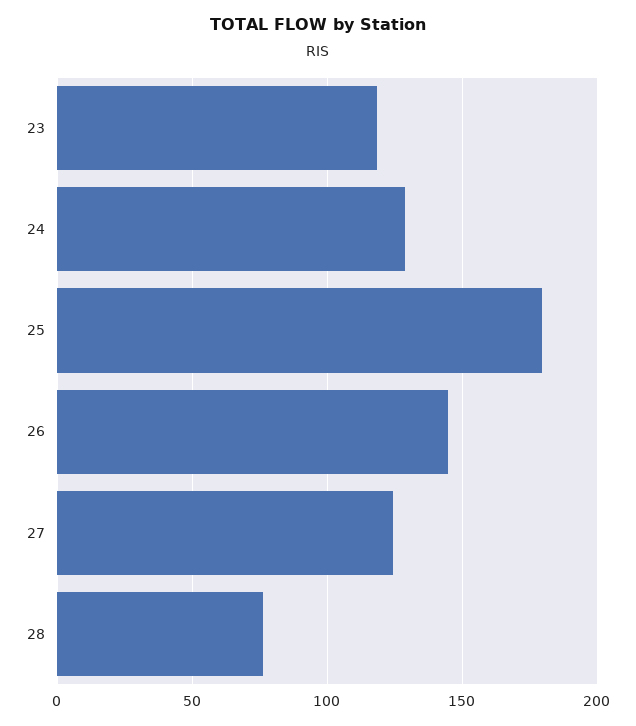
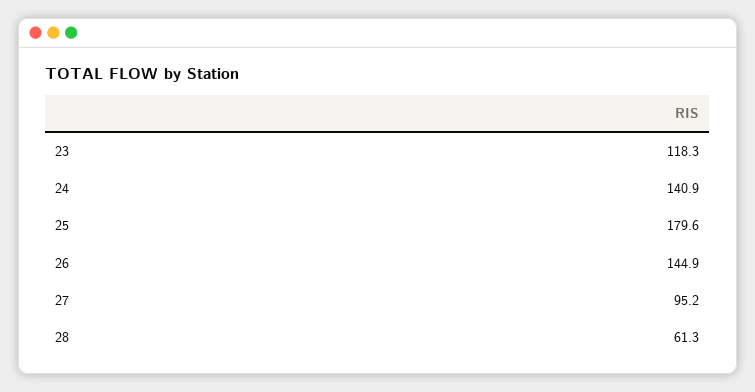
  {
    "23": 118.3,
-   "24": 130,
+   "24": 140.9,
    "25": 179.6,
    "26": 144.9,
-   "27": 125,
+   "27": 95.2,
-   "28": 75
+   "28": 61.3
  }

